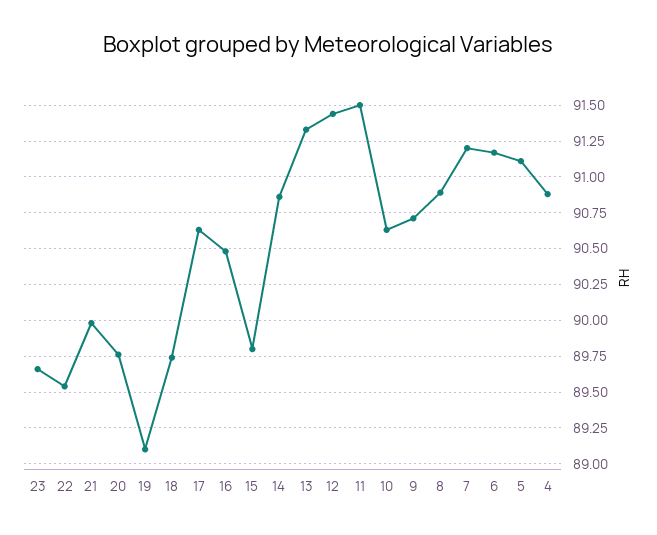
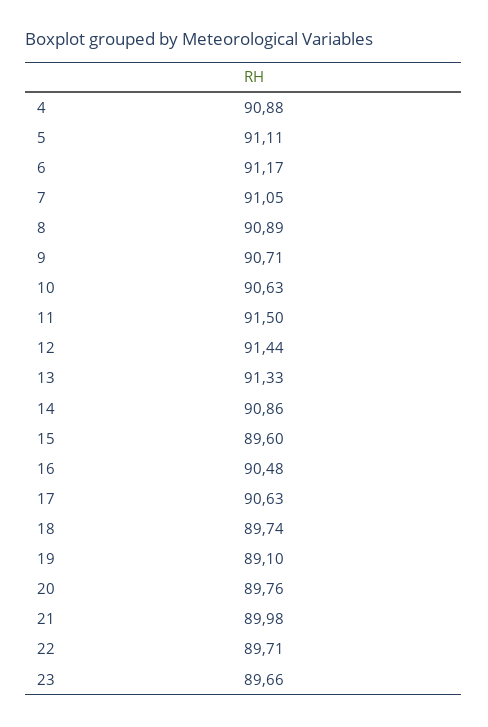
  {
    "23": 89.66,
-   "22": 89.55,
+   "22": 89.71,
    "21": 89.98,
    "20": 89.76,
    "19": 89.1,
    "18": 89.74,
    "17": 90.63,
    "16": 90.48,
-   "15": 89.8,
+   "15": 89.6,
    "14": 90.86,
    "13": 91.33,
    "12": 91.44,
    "11": 91.5,
    "10": 90.63,
    "9": 90.71,
    "8": 90.89,
-   "7": 91.2,
+   "7": 91.05,
    "6": 91.17,
    "5": 91.11,
    "4": 90.88
  }

